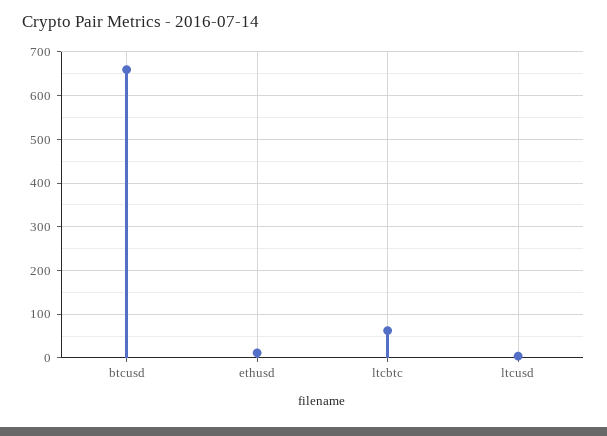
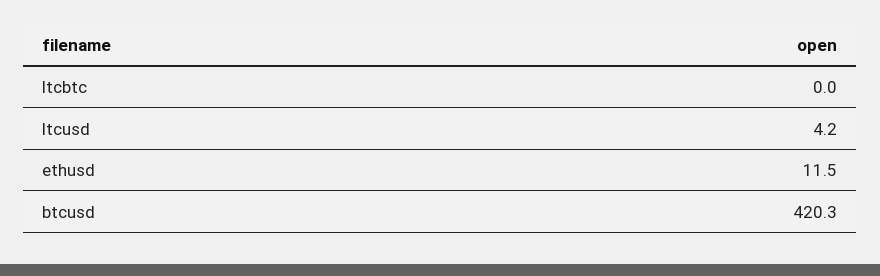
  {
-   "btcusd": 660,
+   "btcusd": 420.3,
    "ethusd": 11.5,
-   "ltcbtc": 60,
+   "ltcbtc": 0,
    "ltcusd": 4.2
  }

